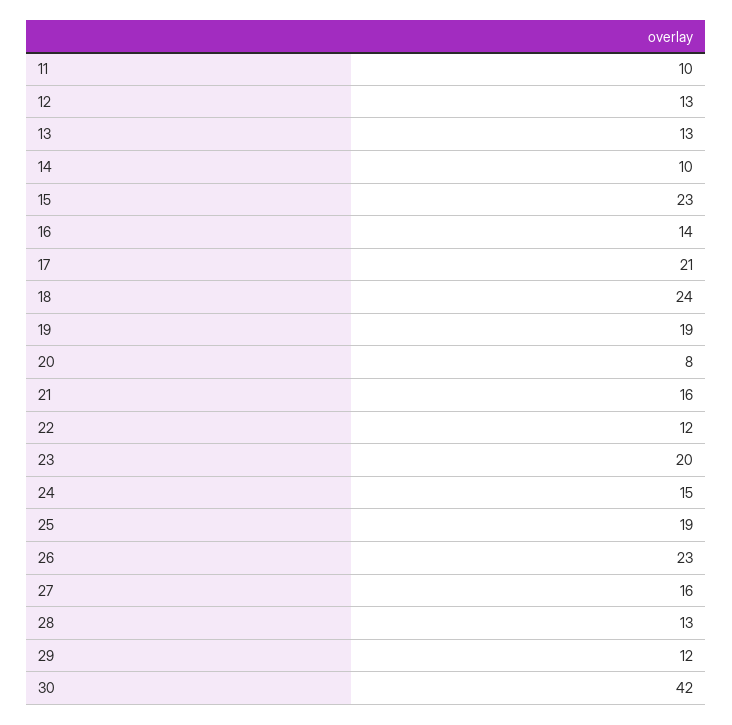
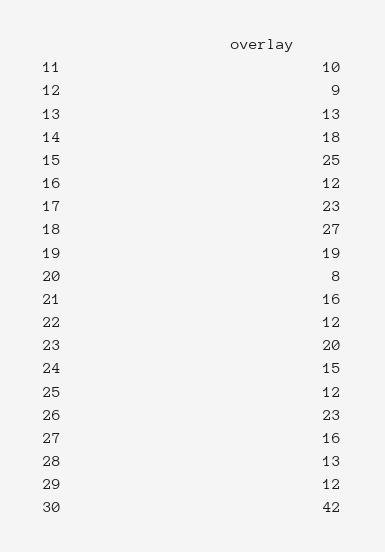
  {
    "11": 10,
-   "12": 13,
+   "12": 9,
    "13": 13,
-   "14": 10,
+   "14": 18,
-   "15": 23,
+   "15": 25,
-   "16": 14,
+   "16": 12,
-   "17": 21,
+   "17": 23,
-   "18": 24,
+   "18": 27,
    "19": 19,
    "20": 8,
    "21": 16,
    "22": 12,
    "23": 20,
    "24": 15,
-   "25": 19,
+   "25": 12,
    "26": 23,
    "27": 16,
    "28": 13,
    "29": 12,
    "30": 42
  }

